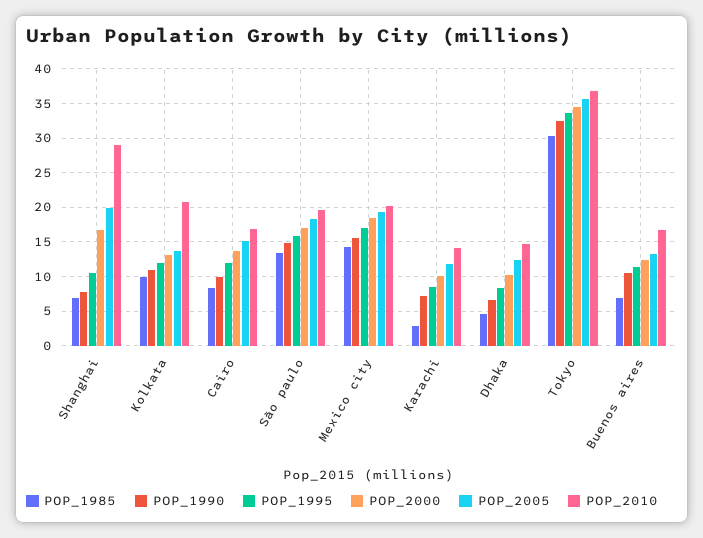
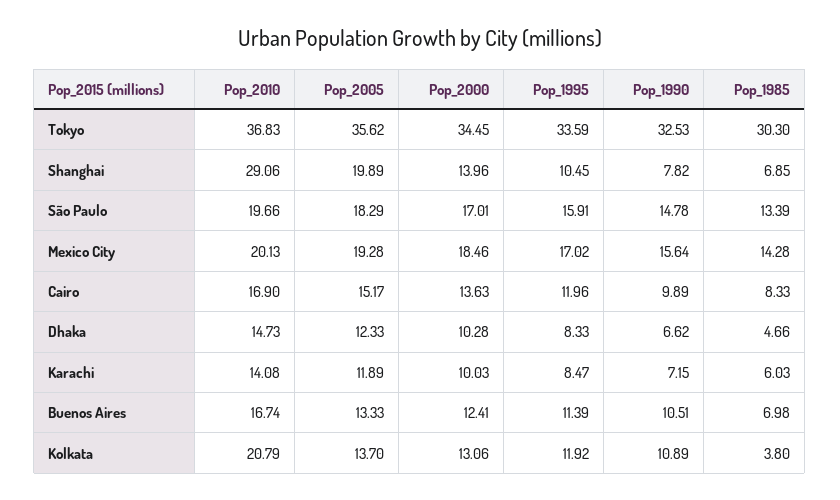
  {
    "POP_1985": {
      "Shanghai": 6.85,
-     "Kolkata": 10,
+     "Kolkata": 3.8,
      "Cairo": 8.33,
      "São paulo": 13.39,
      "Mexico city": 14.28,
-     "Karachi": 3,
+     "Karachi": 6.03,
      "Dhaka": 4.66,
      "Tokyo": 30.3,
      "Buenos aires": 6.98
    },
    "POP_1990": {
      "Shanghai": 7.82,
      "Kolkata": 10.89,
      "Cairo": 9.89,
      "São paulo": 14.78,
      "Mexico city": 15.64,
      "Karachi": 7.15,
      "Dhaka": 6.62,
      "Tokyo": 32.53,
      "Buenos aires": 10.51
    },
    "POP_1995": {
      "Shanghai": 10.45,
      "Kolkata": 11.92,
      "Cairo": 11.96,
      "São paulo": 15.91,
      "Mexico city": 17.02,
      "Karachi": 8.47,
      "Dhaka": 8.33,
      "Tokyo": 33.59,
      "Buenos aires": 11.39
    },
    "POP_2000": {
-     "Shanghai": 17,
+     "Shanghai": 13.96,
      "Kolkata": 13.06,
      "Cairo": 13.63,
      "São paulo": 17.01,
      "Mexico city": 18.46,
      "Karachi": 10.03,
      "Dhaka": 10.28,
      "Tokyo": 34.45,
      "Buenos aires": 12.41
    },
    "POP_2005": {
      "Shanghai": 19.89,
      "Kolkata": 13.7,
      "Cairo": 15.17,
      "São paulo": 18.29,
      "Mexico city": 19.28,
      "Karachi": 11.89,
      "Dhaka": 12.33,
      "Tokyo": 35.62,
      "Buenos aires": 13.33
    },
    "POP_2010": {
      "Shanghai": 29.06,
      "Kolkata": 20.79,
      "Cairo": 16.9,
      "São paulo": 19.66,
      "Mexico city": 20.13,
      "Karachi": 14.08,
      "Dhaka": 14.73,
      "Tokyo": 36.83,
      "Buenos aires": 16.74
    }
  }

